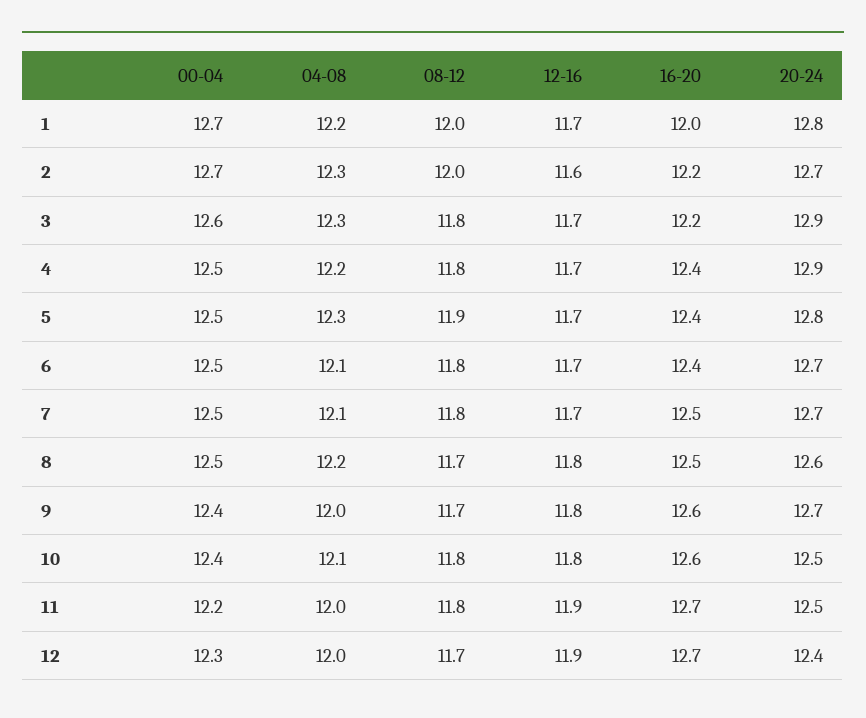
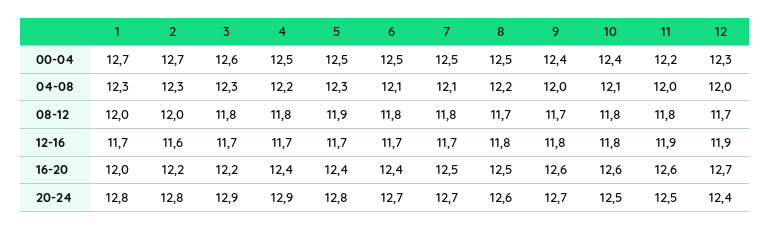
  {
    "00-04": {
      "1": 12.7,
      "2": 12.7,
      "3": 12.6,
      "4": 12.5,
      "5": 12.5,
      "6": 12.5,
      "7": 12.5,
      "8": 12.5,
      "9": 12.4,
      "10": 12.4,
      "11": 12.2,
      "12": 12.3
    },
    "04-08": {
-     "1": 12.2,
+     "1": 12.3,
      "2": 12.3,
      "3": 12.3,
      "4": 12.2,
      "5": 12.3,
      "6": 12.1,
      "7": 12.1,
      "8": 12.2,
      "9": 12,
      "10": 12.1,
      "11": 12,
      "12": 12
    },
    "08-12": {
      "1": 12,
      "2": 12,
      "3": 11.8,
      "4": 11.8,
      "5": 11.9,
      "6": 11.8,
      "7": 11.8,
      "8": 11.7,
      "9": 11.7,
      "10": 11.8,
      "11": 11.8,
      "12": 11.7
    },
    "12-16": {
      "1": 11.7,
      "2": 11.6,
      "3": 11.7,
      "4": 11.7,
      "5": 11.7,
      "6": 11.7,
      "7": 11.7,
      "8": 11.8,
      "9": 11.8,
      "10": 11.8,
      "11": 11.9,
      "12": 11.9
    },
    "16-20": {
      "1": 12,
      "2": 12.2,
      "3": 12.2,
      "4": 12.4,
      "5": 12.4,
      "6": 12.4,
      "7": 12.5,
      "8": 12.5,
      "9": 12.6,
      "10": 12.6,
-     "11": 12.7,
+     "11": 12.6,
      "12": 12.7
    },
    "20-24": {
      "1": 12.8,
-     "2": 12.7,
+     "2": 12.8,
      "3": 12.9,
      "4": 12.9,
      "5": 12.8,
      "6": 12.7,
      "7": 12.7,
      "8": 12.6,
      "9": 12.7,
      "10": 12.5,
      "11": 12.5,
      "12": 12.4
    }
  }

